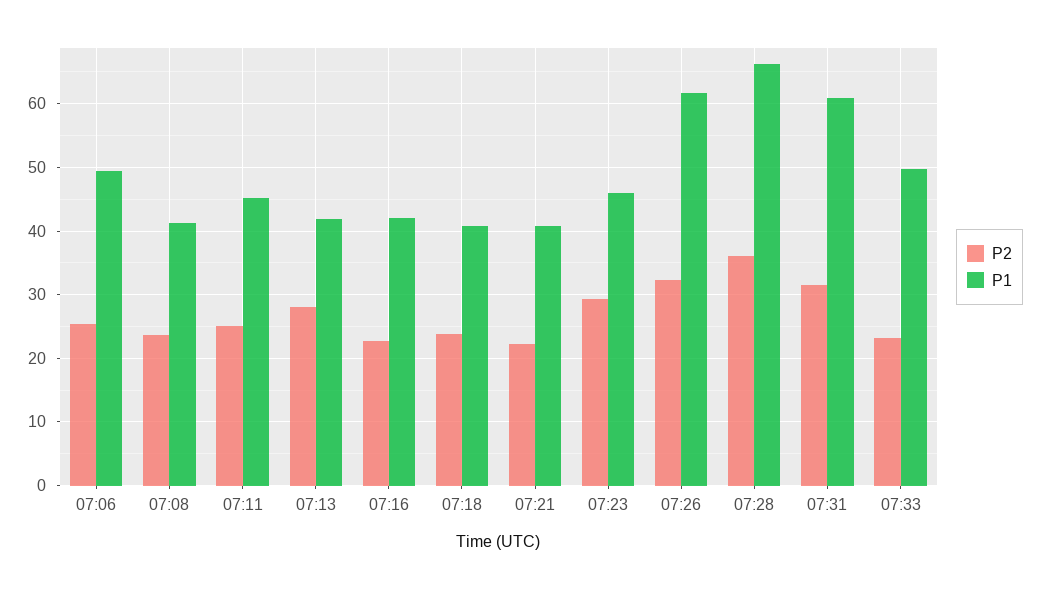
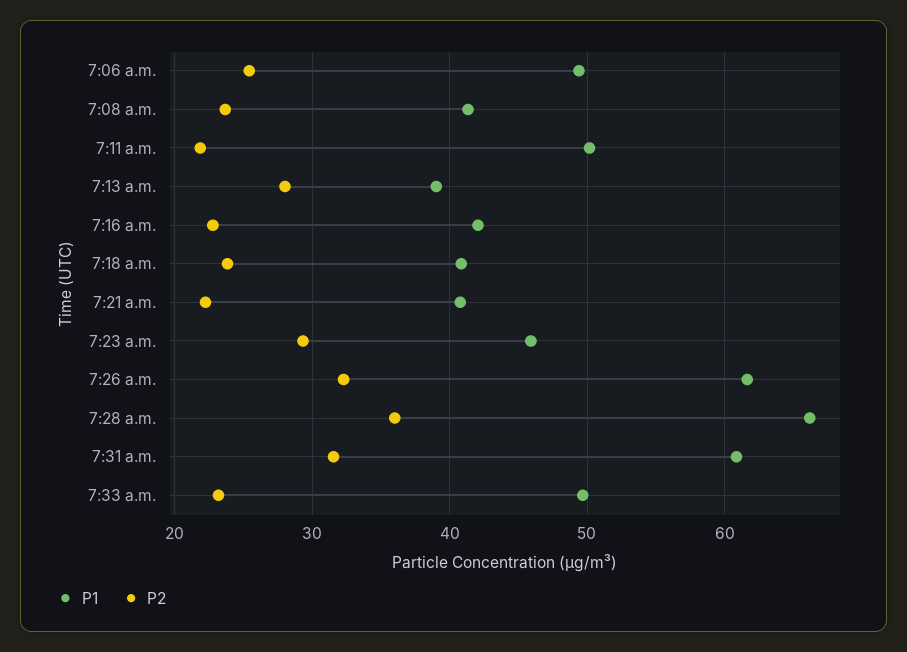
  {
    "P2": {
      "07:06": 25,
      "07:08": 24,
-     "07:11": 25,
+     "07:11": 22,
      "07:13": 28,
      "07:16": 23,
      "07:18": 24,
      "07:21": 22,
      "07:23": 29,
      "07:26": 32,
      "07:28": 36,
      "07:31": 32,
      "07:33": 23
    },
    "P1": {
      "07:06": 49,
      "07:08": 41,
-     "07:11": 45,
+     "07:11": 50,
-     "07:13": 42,
+     "07:13": 39,
      "07:16": 42,
      "07:18": 41,
      "07:21": 41,
      "07:23": 46,
      "07:26": 62,
      "07:28": 66,
      "07:31": 61,
      "07:33": 50
    }
  }

